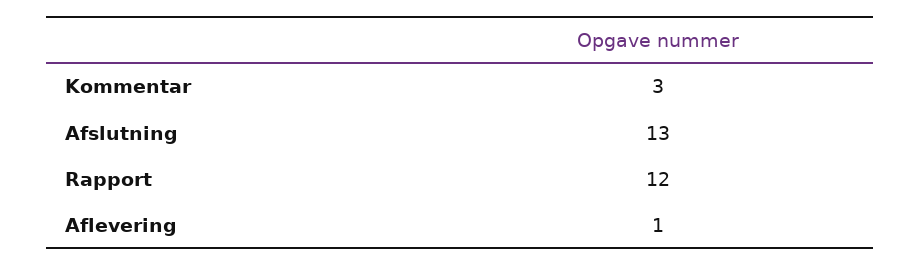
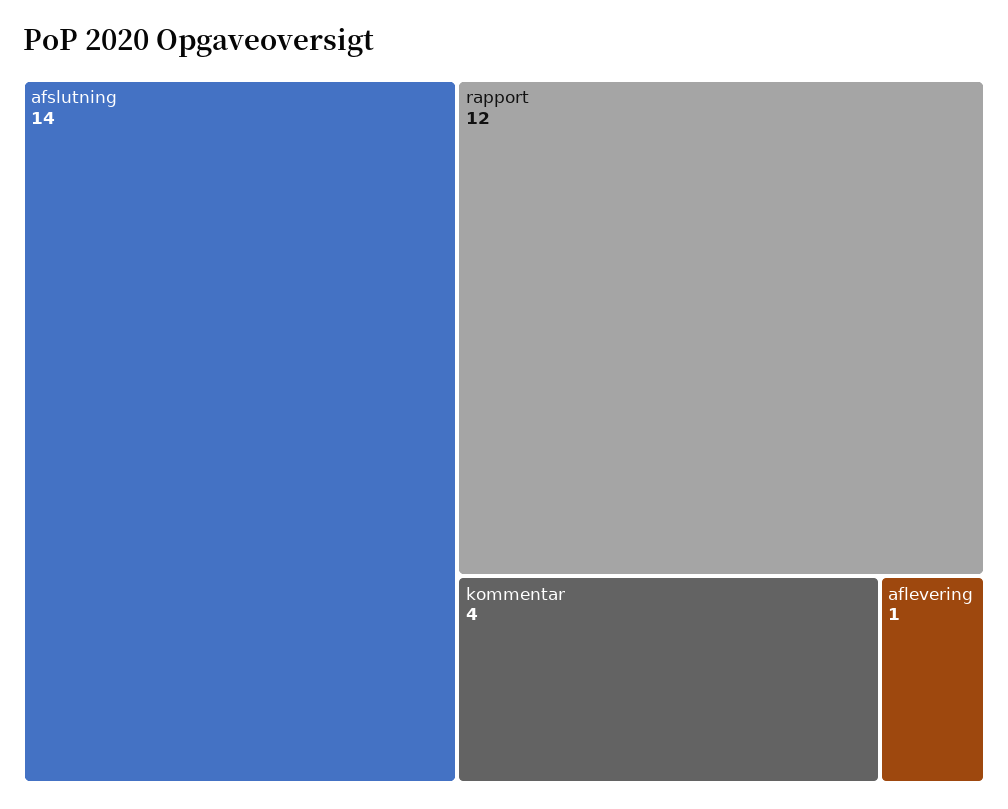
  {
-   "Kommentar": 3,
+   "Kommentar": 4,
-   "Afslutning": 13,
+   "Afslutning": 14,
    "Rapport": 12,
    "Aflevering": 1
  }

